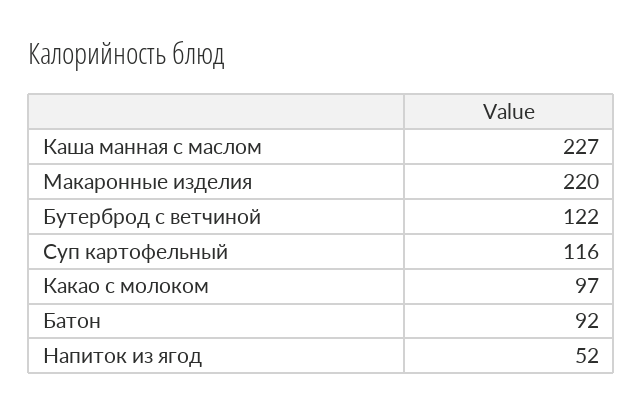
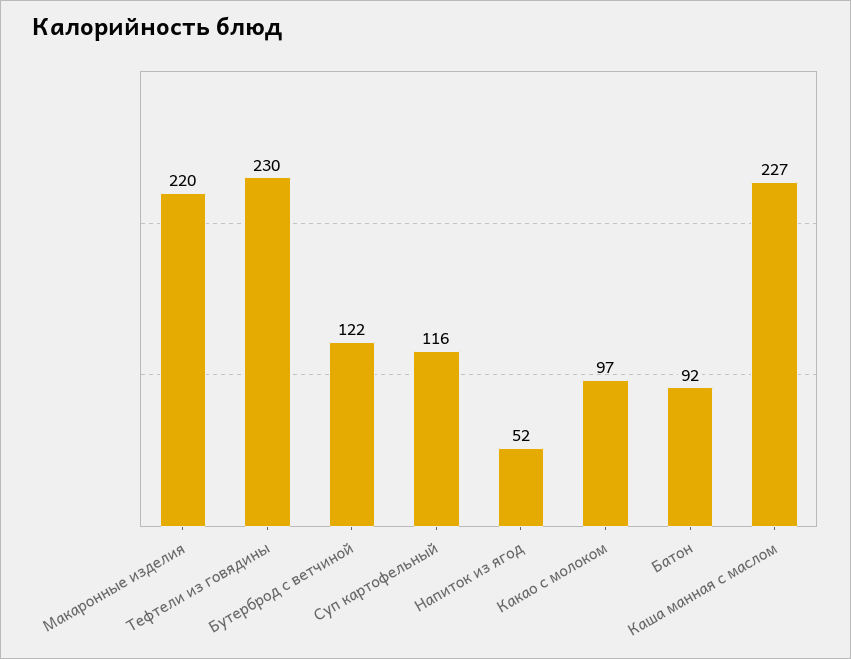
  {
    "Каша манная с маслом": 227,
    "Макаронные изделия": 220,
    "Бутерброд с ветчиной": 122,
    "Суп картофельный": 116,
    "Какао с молоком": 97,
    "Батон": 92,
-   "Напиток из ягод": 52
+   "Напиток из ягод": 52,
+   "Тефтели из говядины": 230
  }

